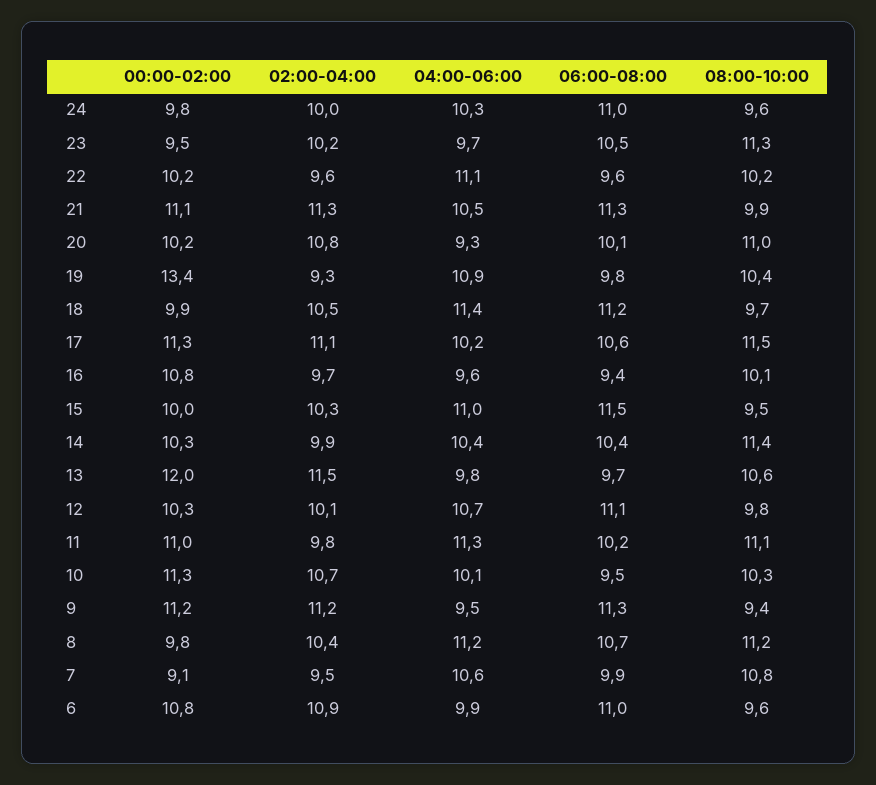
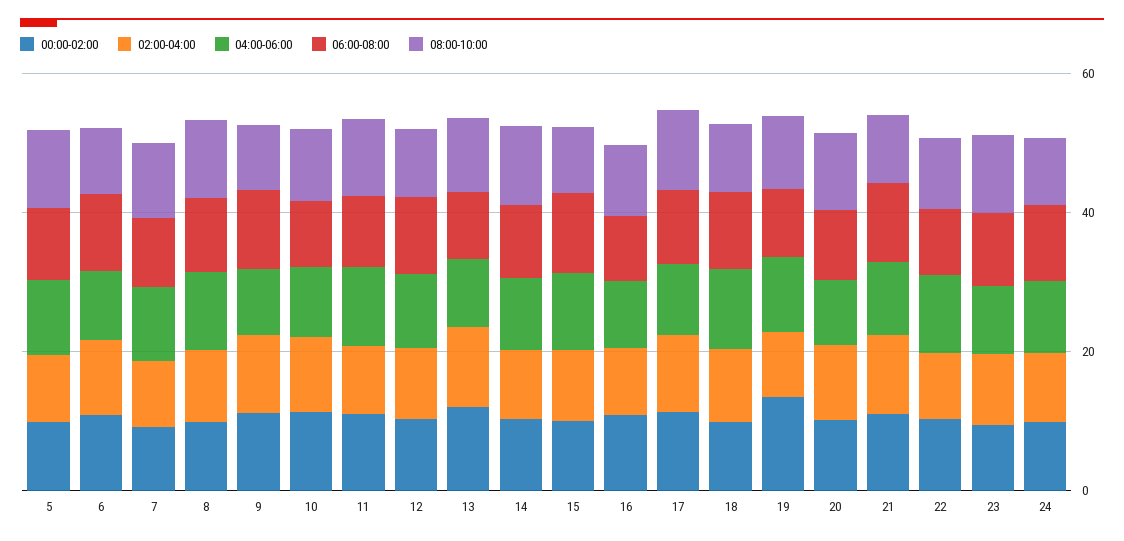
  {
    "00:00-02:00": {
      "24": 9.8,
      "23": 9.5,
      "22": 10.2,
      "21": 11.1,
      "20": 10.2,
      "19": 13.4,
      "18": 9.9,
      "17": 11.3,
      "16": 10.8,
      "15": 10,
      "14": 10.3,
      "13": 12,
      "12": 10.3,
      "11": 11,
      "10": 11.3,
      "9": 11.2,
      "8": 9.8,
      "7": 9.1,
-     "6": 10.8
+     "6": 10.8,
+     "5": 10
    },
    "02:00-04:00": {
      "24": 10,
      "23": 10.2,
      "22": 9.6,
      "21": 11.3,
      "20": 10.8,
      "19": 9.3,
      "18": 10.5,
      "17": 11.1,
      "16": 9.7,
      "15": 10.3,
      "14": 9.9,
      "13": 11.5,
      "12": 10.1,
      "11": 9.8,
      "10": 10.7,
      "9": 11.2,
      "8": 10.4,
      "7": 9.5,
-     "6": 10.9
+     "6": 10.9,
+     "5": 10
    },
    "04:00-06:00": {
      "24": 10.3,
      "23": 9.7,
      "22": 11.1,
      "21": 10.5,
      "20": 9.3,
      "19": 10.9,
      "18": 11.4,
      "17": 10.2,
      "16": 9.6,
      "15": 11,
      "14": 10.4,
      "13": 9.8,
      "12": 10.7,
      "11": 11.3,
      "10": 10.1,
      "9": 9.5,
      "8": 11.2,
      "7": 10.6,
-     "6": 9.9
+     "6": 9.9,
+     "5": 10
    },
    "06:00-08:00": {
      "24": 11,
      "23": 10.5,
      "22": 9.6,
      "21": 11.3,
      "20": 10.1,
      "19": 9.8,
      "18": 11.2,
      "17": 10.6,
      "16": 9.4,
      "15": 11.5,
      "14": 10.4,
      "13": 9.7,
      "12": 11.1,
      "11": 10.2,
      "10": 9.5,
      "9": 11.3,
      "8": 10.7,
      "7": 9.9,
-     "6": 11
+     "6": 11,
+     "5": 10
    },
    "08:00-10:00": {
      "24": 9.6,
      "23": 11.3,
      "22": 10.2,
      "21": 9.9,
      "20": 11,
      "19": 10.4,
      "18": 9.7,
      "17": 11.5,
      "16": 10.1,
      "15": 9.5,
      "14": 11.4,
      "13": 10.6,
      "12": 9.8,
      "11": 11.1,
      "10": 10.3,
      "9": 9.4,
      "8": 11.2,
      "7": 10.8,
-     "6": 9.6
+     "6": 9.6,
+     "5": 10
    }
  }

